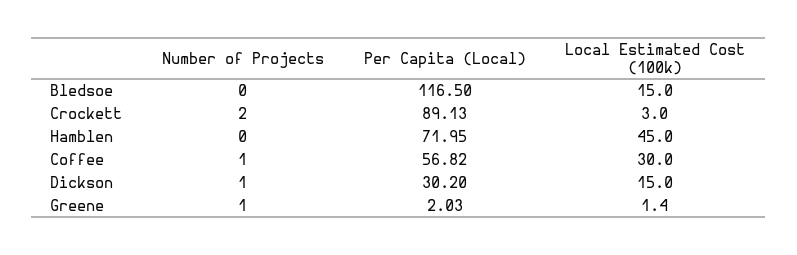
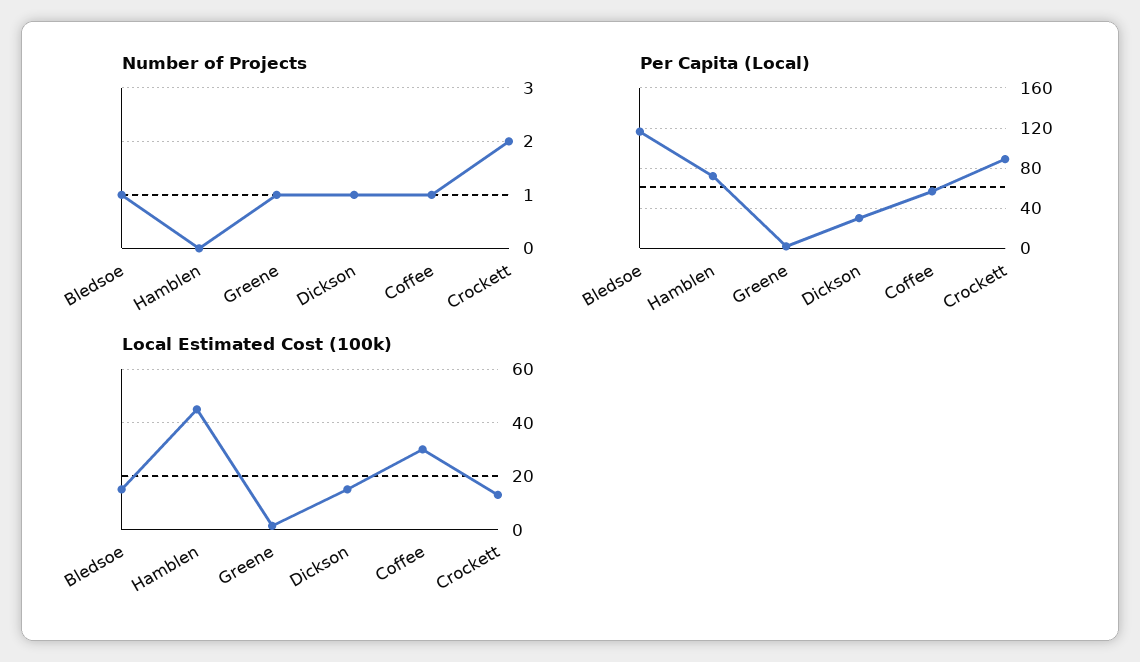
  {
    "Number of Projects": {
-     "Bledsoe": 0,
+     "Bledsoe": 1,
      "Crockett": 2,
      "Hamblen": 0,
      "Coffee": 1,
      "Dickson": 1,
      "Greene": 1
    },
    "Per Capita (Local)": {
      "Bledsoe": 116.5,
      "Crockett": 89.13,
      "Hamblen": 71.95,
      "Coffee": 56.82,
      "Dickson": 30.2,
      "Greene": 2.03
    },
    "Local Estimated Cost (100k)": {
      "Bledsoe": 15,
-     "Crockett": 3,
+     "Crockett": 12.5,
      "Hamblen": 45,
      "Coffee": 30,
      "Dickson": 15,
      "Greene": 1.4
    }
  }

